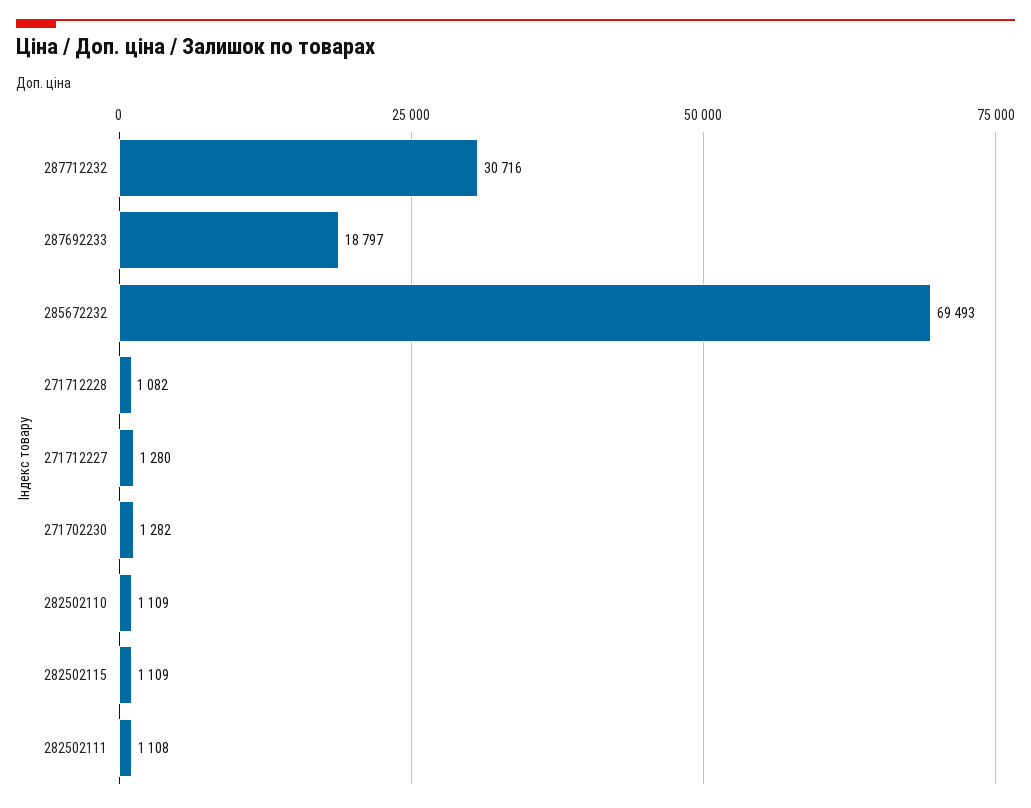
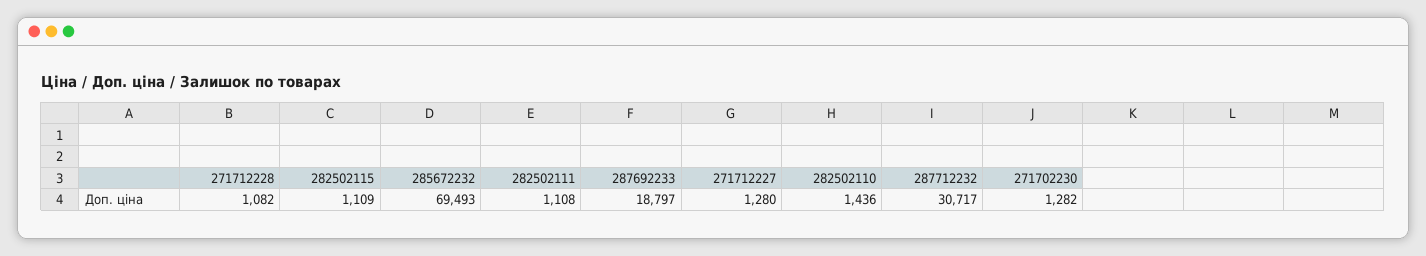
  {
-   "287712232": 30716,
+   "287712232": 30717,
    "287692233": 18797,
    "285672232": 69493,
    "271712228": 1082,
    "271712227": 1280,
    "271702230": 1282,
-   "282502110": 1109,
+   "282502110": 1436,
    "282502115": 1109,
    "282502111": 1108
  }

